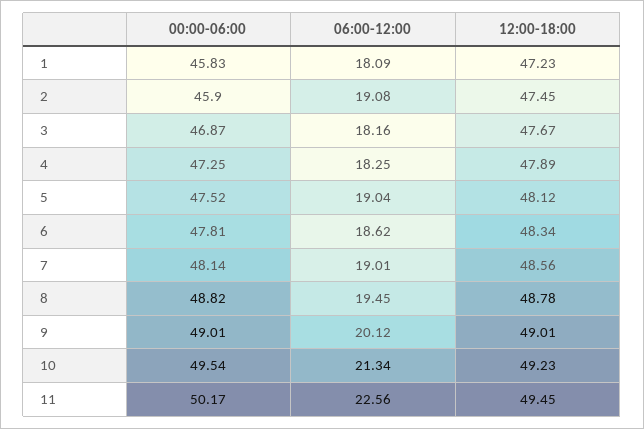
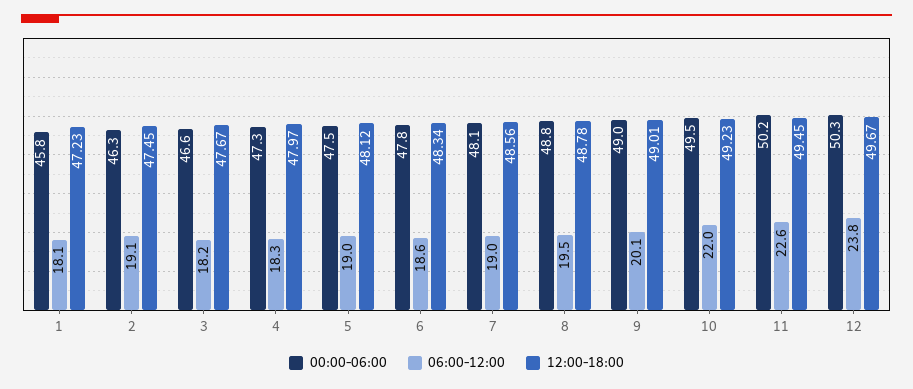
  {
    "00:00-06:00": {
      "1": 45.83,
-     "2": 45.9,
+     "2": 46.3,
-     "3": 46.87,
+     "3": 46.6,
      "4": 47.25,
      "5": 47.52,
      "6": 47.81,
      "7": 48.14,
      "8": 48.82,
      "9": 49.01,
      "10": 49.54,
-     "11": 50.17
+     "11": 50.17,
+     "12": 50.3
    },
    "06:00-12:00": {
      "1": 18.09,
      "2": 19.08,
      "3": 18.16,
      "4": 18.25,
      "5": 19.04,
      "6": 18.62,
      "7": 19.01,
      "8": 19.45,
      "9": 20.12,
-     "10": 21.34,
+     "10": 22,
-     "11": 22.56
+     "11": 22.56,
+     "12": 23.8
    },
    "12:00-18:00": {
      "1": 47.23,
      "2": 47.45,
      "3": 47.67,
-     "4": 47.89,
+     "4": 47.97,
      "5": 48.12,
      "6": 48.34,
      "7": 48.56,
      "8": 48.78,
      "9": 49.01,
      "10": 49.23,
-     "11": 49.45
+     "11": 49.45,
+     "12": 49.67
    }
  }

